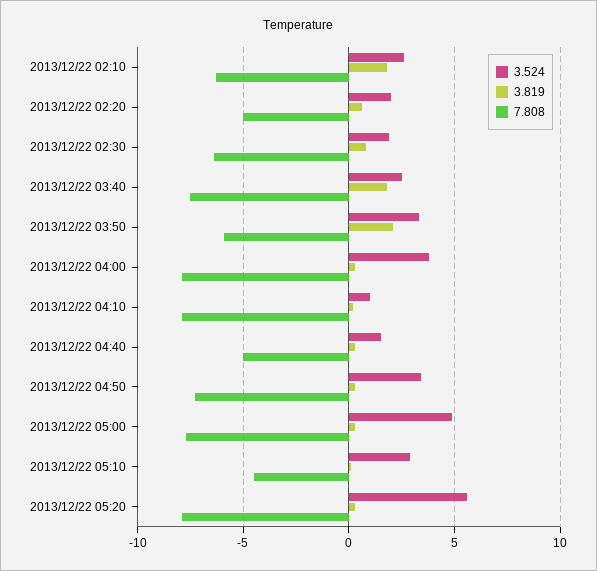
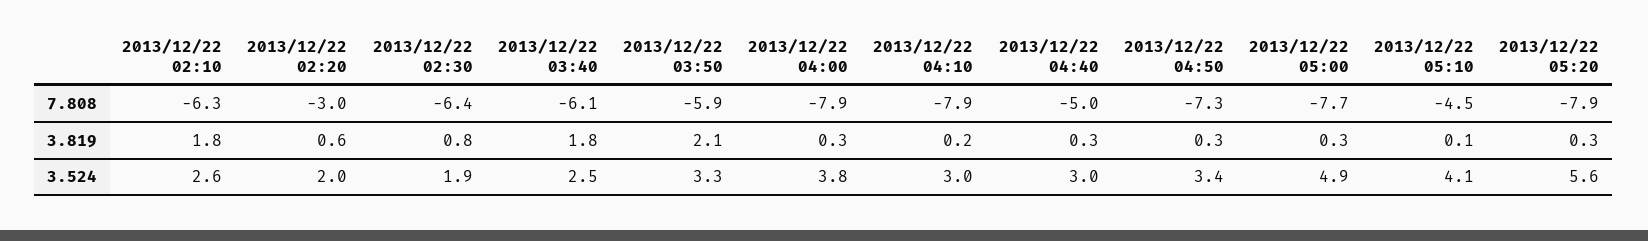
  {
    "3.524": {
      "2013/12/22 02:10": 2.6,
      "2013/12/22 02:20": 2,
      "2013/12/22 02:30": 1.9,
      "2013/12/22 03:40": 2.5,
      "2013/12/22 03:50": 3.3,
      "2013/12/22 04:00": 3.8,
-     "2013/12/22 04:10": 1,
+     "2013/12/22 04:10": 3,
-     "2013/12/22 04:40": 1.5,
+     "2013/12/22 04:40": 3,
      "2013/12/22 04:50": 3.4,
      "2013/12/22 05:00": 4.9,
-     "2013/12/22 05:10": 3,
+     "2013/12/22 05:10": 4.1,
      "2013/12/22 05:20": 5.6
    },
    "3.819": {
      "2013/12/22 02:10": 1.8,
      "2013/12/22 02:20": 0.6,
      "2013/12/22 02:30": 0.8,
      "2013/12/22 03:40": 1.8,
      "2013/12/22 03:50": 2.1,
      "2013/12/22 04:00": 0.3,
      "2013/12/22 04:10": 0.2,
      "2013/12/22 04:40": 0.3,
      "2013/12/22 04:50": 0.3,
      "2013/12/22 05:00": 0.3,
      "2013/12/22 05:10": 0.1,
      "2013/12/22 05:20": 0.3
    },
    "7.808": {
      "2013/12/22 02:10": -6.3,
-     "2013/12/22 02:20": -5,
+     "2013/12/22 02:20": -3,
      "2013/12/22 02:30": -6.4,
-     "2013/12/22 03:40": -7.5,
+     "2013/12/22 03:40": -6.1,
      "2013/12/22 03:50": -5.9,
      "2013/12/22 04:00": -7.9,
      "2013/12/22 04:10": -7.9,
      "2013/12/22 04:40": -5,
      "2013/12/22 04:50": -7.3,
      "2013/12/22 05:00": -7.7,
      "2013/12/22 05:10": -4.5,
      "2013/12/22 05:20": -7.9
    }
  }

